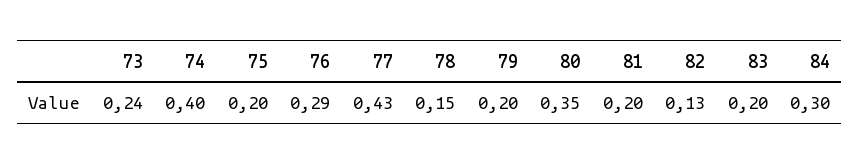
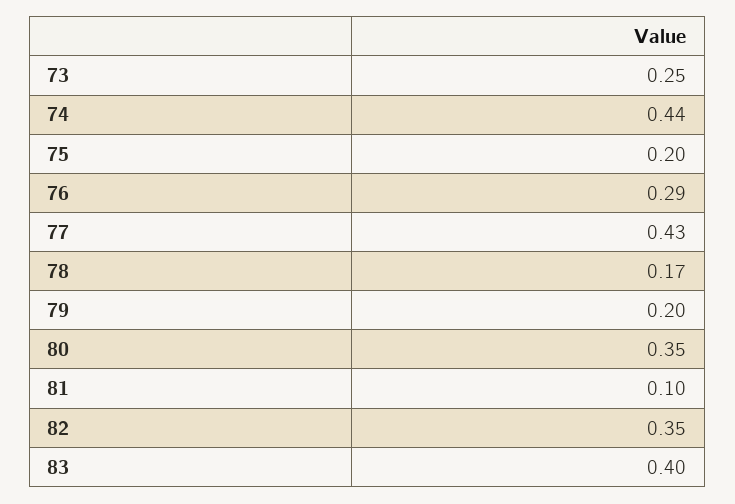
  {
-   "73": 0.24,
+   "73": 0.25,
-   "74": 0.4,
+   "74": 0.44,
    "75": 0.2,
    "76": 0.29,
    "77": 0.43,
-   "78": 0.15,
+   "78": 0.17,
    "79": 0.2,
    "80": 0.35,
-   "81": 0.2,
+   "81": 0.1,
-   "82": 0.13,
+   "82": 0.35,
-   "83": 0.2,
+   "83": 0.4
-   "84": 0.3
  }

